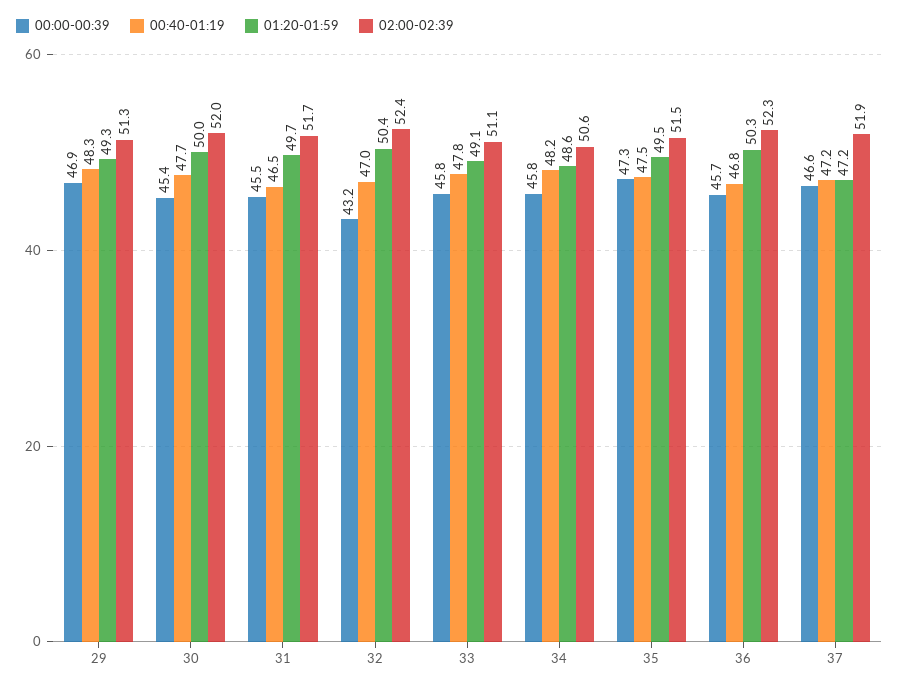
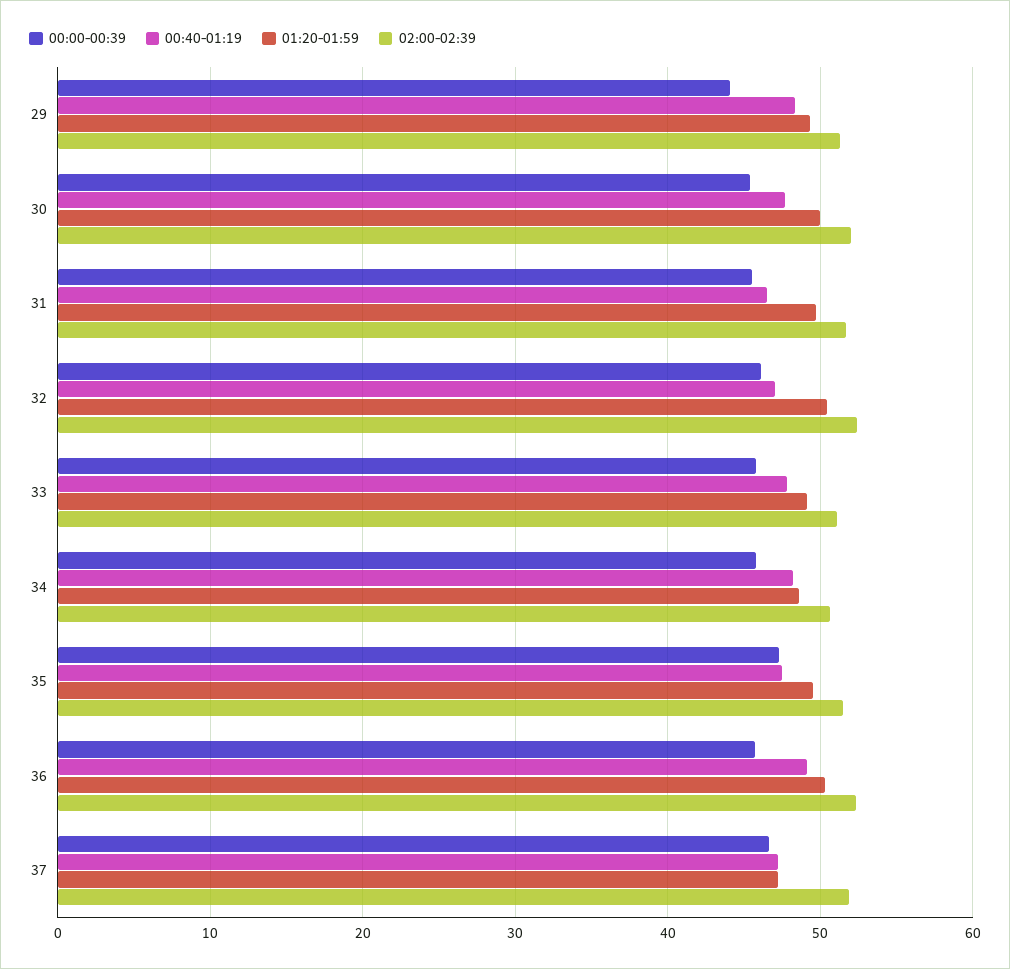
  {
    "00:00-00:39": {
-     "29": 46.9,
+     "29": 44,
      "30": 45.4,
      "31": 45.5,
-     "32": 43.2,
+     "32": 46,
      "33": 45.8,
      "34": 45.8,
      "35": 47.3,
      "36": 45.7,
      "37": 46.6
    },
    "00:40-01:19": {
      "29": 48.3,
      "30": 47.7,
      "31": 46.5,
      "32": 47,
      "33": 47.8,
      "34": 48.2,
      "35": 47.5,
-     "36": 46.8,
+     "36": 49,
      "37": 47.2
    },
    "01:20-01:59": {
      "29": 49.3,
      "30": 50,
      "31": 49.7,
      "32": 50.4,
      "33": 49.1,
      "34": 48.6,
      "35": 49.5,
      "36": 50.3,
      "37": 47.2
    },
    "02:00-02:39": {
      "29": 51.3,
      "30": 52,
      "31": 51.7,
      "32": 52.4,
      "33": 51.1,
      "34": 50.6,
      "35": 51.5,
      "36": 52.3,
      "37": 51.9
    }
  }

